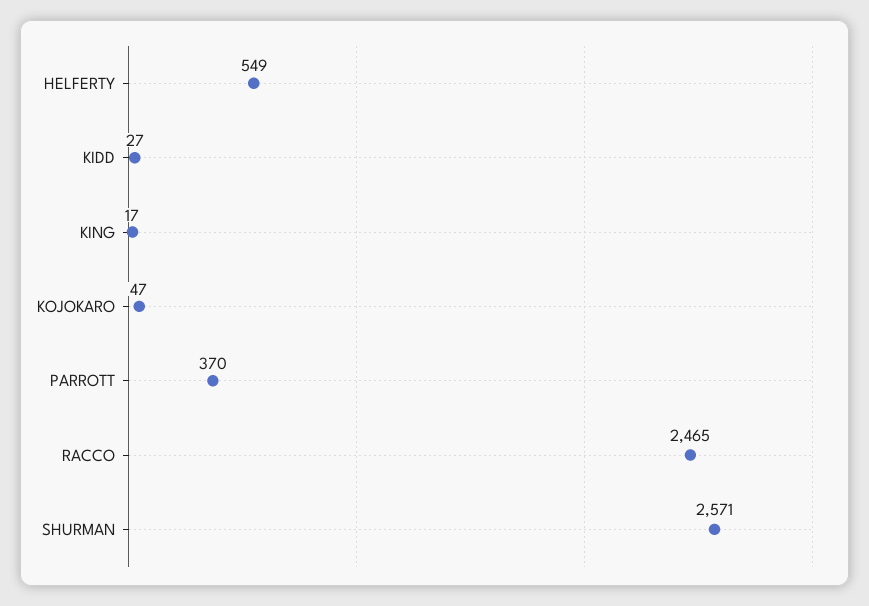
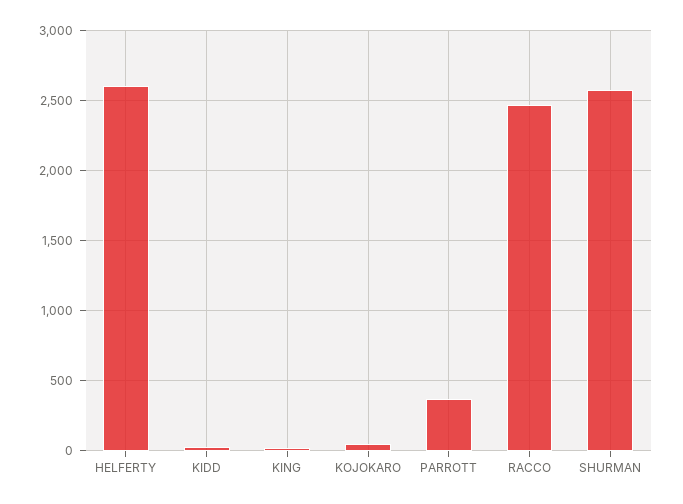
  {
-   "HELFERTY": 549,
+   "HELFERTY": 2600,
    "KIDD": 27,
    "KING": 17,
    "KOJOKARO": 47,
    "PARROTT": 370,
    "RACCO": 2465,
    "SHURMAN": 2571
  }

